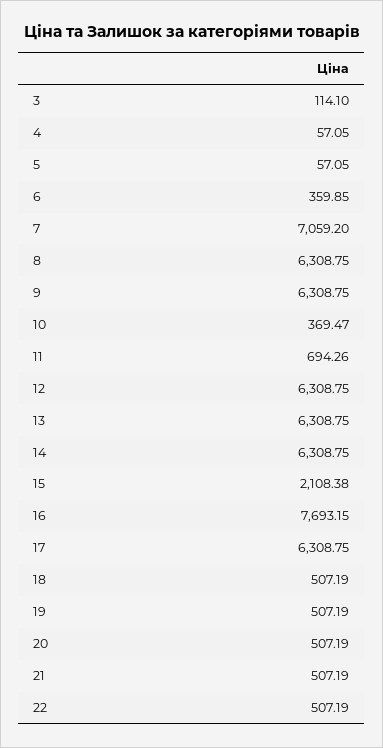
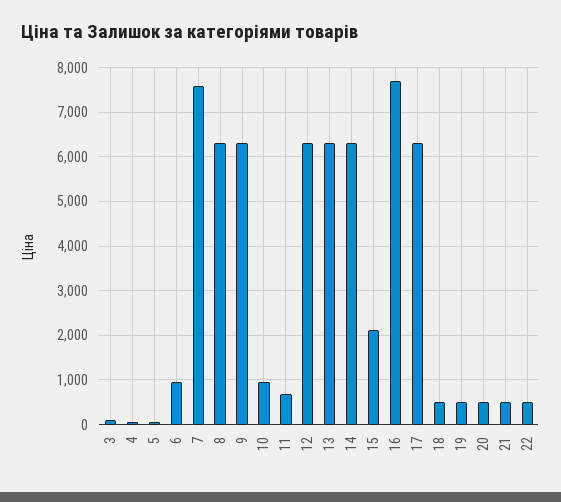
  {
    "3": 114.1,
    "4": 57.05,
    "5": 57.05,
-   "6": 359.85,
+   "6": 1000,
-   "7": 7059.2,
+   "7": 7600,
    "8": 6308.75,
    "9": 6308.75,
-   "10": 369.47,
+   "10": 1000,
    "11": 694.26,
    "12": 6308.75,
    "13": 6308.75,
    "14": 6308.75,
    "15": 2108.38,
    "16": 7693.15,
    "17": 6308.75,
    "18": 507.19,
    "19": 507.19,
    "20": 507.19,
    "21": 507.19,
    "22": 507.19
  }

